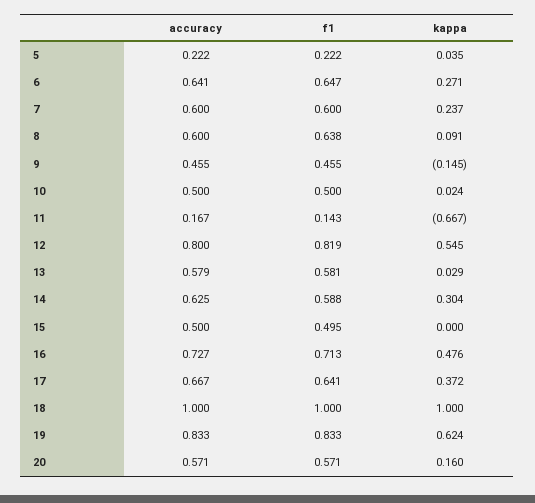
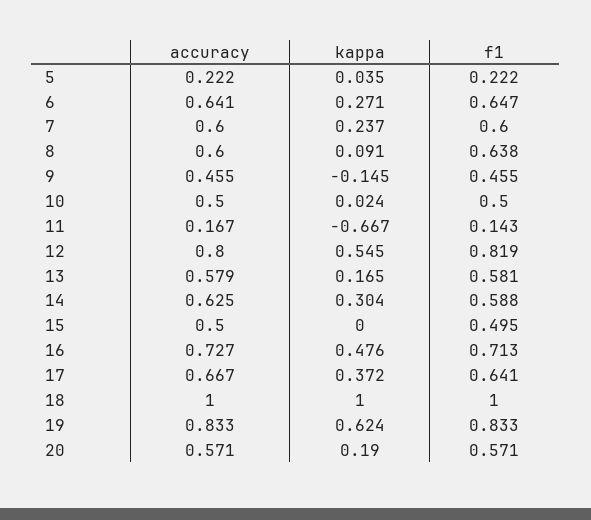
  {
    "accuracy": {
      "5": 0.222,
      "6": 0.641,
      "7": 0.6,
      "8": 0.6,
      "9": 0.455,
      "10": 0.5,
      "11": 0.167,
      "12": 0.8,
      "13": 0.579,
      "14": 0.625,
      "15": 0.5,
      "16": 0.727,
      "17": 0.667,
      "18": 1,
      "19": 0.833,
      "20": 0.571
    },
    "f1": {
      "5": 0.222,
      "6": 0.647,
      "7": 0.6,
      "8": 0.638,
      "9": 0.455,
      "10": 0.5,
      "11": 0.143,
      "12": 0.819,
      "13": 0.581,
      "14": 0.588,
      "15": 0.495,
      "16": 0.713,
      "17": 0.641,
      "18": 1,
      "19": 0.833,
      "20": 0.571
    },
    "kappa": {
      "5": 0.035,
      "6": 0.271,
      "7": 0.237,
      "8": 0.091,
      "9": -0.145,
      "10": 0.024,
      "11": -0.667,
      "12": 0.545,
-     "13": 0.029,
+     "13": 0.165,
      "14": 0.304,
      "15": 0,
      "16": 0.476,
      "17": 0.372,
      "18": 1,
      "19": 0.624,
-     "20": 0.16
+     "20": 0.19
    }
  }

